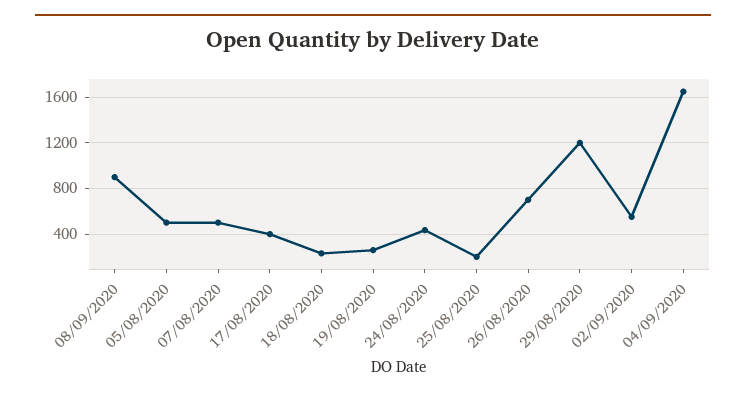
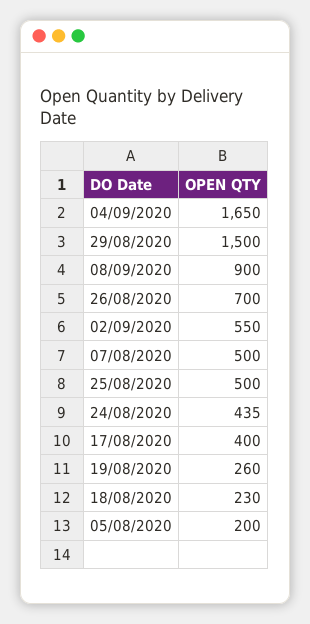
  {
    "08/09/2020": 900,
-   "05/08/2020": 500,
+   "05/08/2020": 200,
    "07/08/2020": 500,
    "17/08/2020": 400,
    "18/08/2020": 230,
    "19/08/2020": 260,
    "24/08/2020": 435,
-   "25/08/2020": 200,
+   "25/08/2020": 500,
    "26/08/2020": 700,
-   "29/08/2020": 1200,
+   "29/08/2020": 1500,
    "02/09/2020": 550,
    "04/09/2020": 1650
  }

